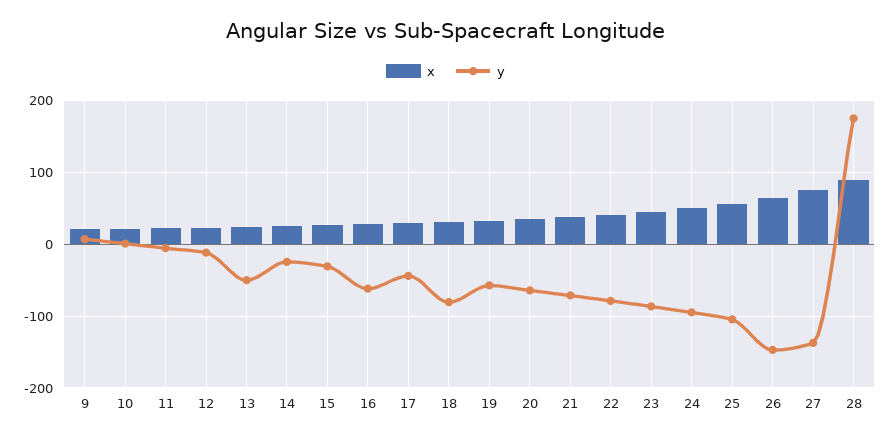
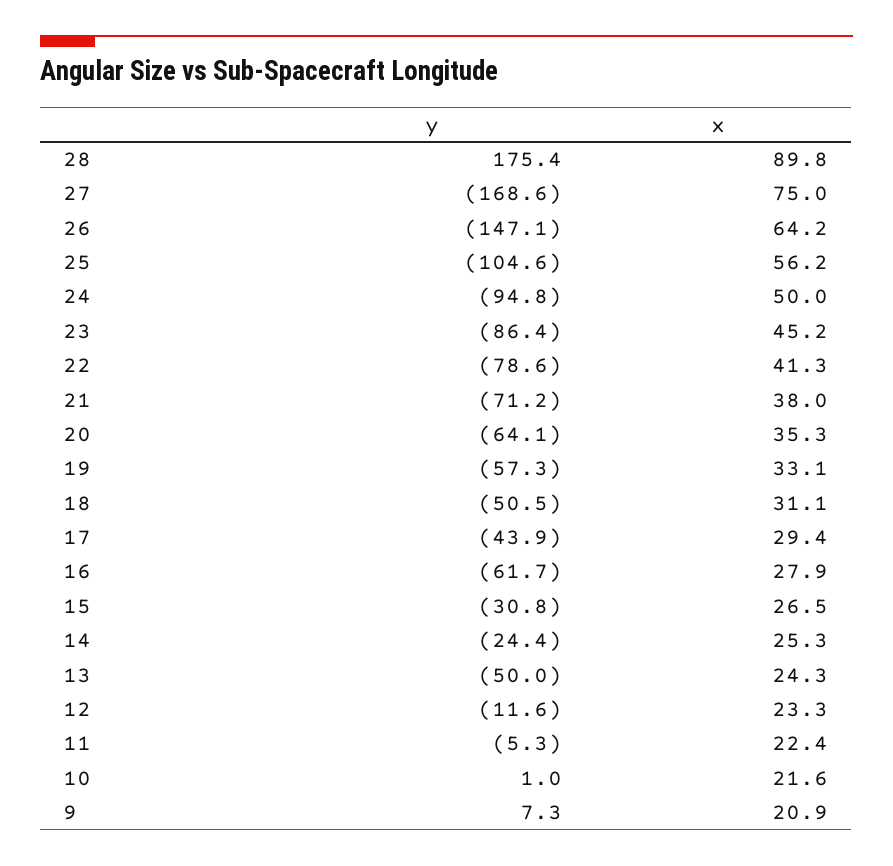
  {
    "x": {
      "9": 20.9,
      "10": 21.6,
      "11": 22.4,
      "12": 23.3,
      "13": 24.3,
      "14": 25.3,
      "15": 26.5,
      "16": 27.9,
      "17": 29.4,
      "18": 31.1,
      "19": 33.1,
      "20": 35.3,
      "21": 38,
      "22": 41.3,
      "23": 45.2,
      "24": 50,
      "25": 56.2,
      "26": 64.2,
      "27": 75,
      "28": 89.8
    },
    "y": {
      "9": 7.3,
      "10": 1,
      "11": -5.3,
      "12": -11.6,
      "13": -50,
      "14": -24.4,
      "15": -30.8,
      "16": -61.7,
      "17": -43.9,
-     "18": -80,
+     "18": -50.5,
      "19": -57.3,
      "20": -64.1,
      "21": -71.2,
      "22": -78.6,
      "23": -86.4,
      "24": -94.8,
      "25": -104.6,
      "26": -147.1,
-     "27": -140,
+     "27": -168.6,
      "28": 175.4
    }
  }

